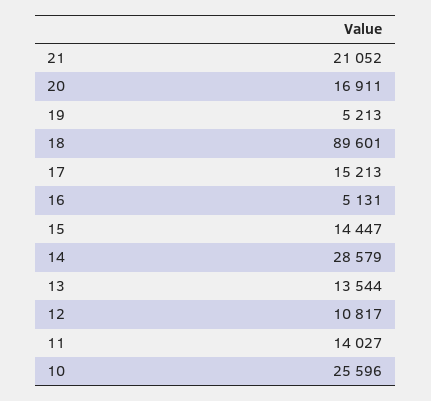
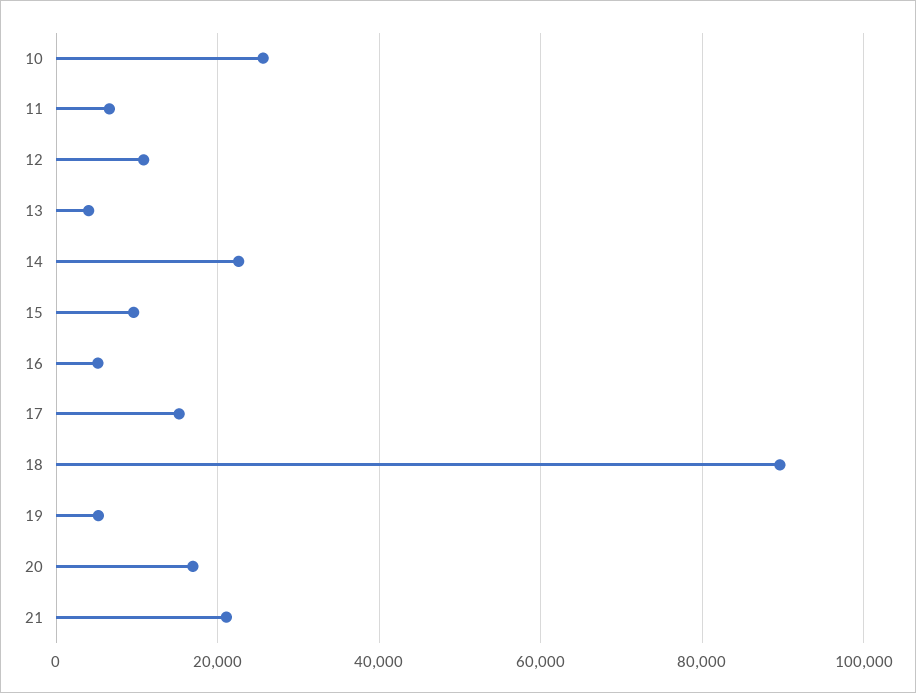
  {
    "21": 21052,
    "20": 16911,
    "19": 5213,
    "18": 89601,
    "17": 15213,
    "16": 5131,
-   "15": 14447,
+   "15": 10000,
-   "14": 28579,
+   "14": 22000,
-   "13": 13544,
+   "13": 4000,
    "12": 10817,
-   "11": 14027,
+   "11": 6000,
    "10": 25596
  }

